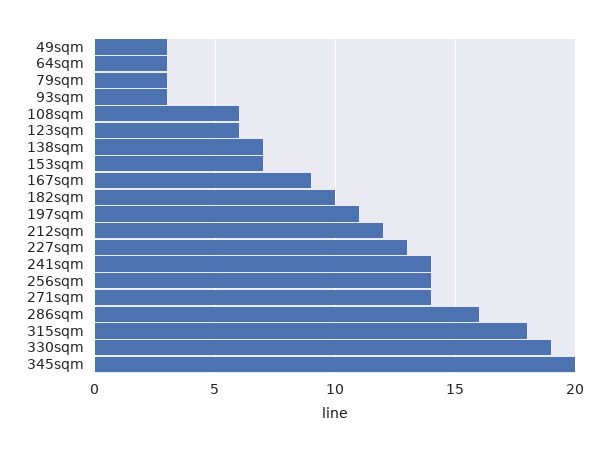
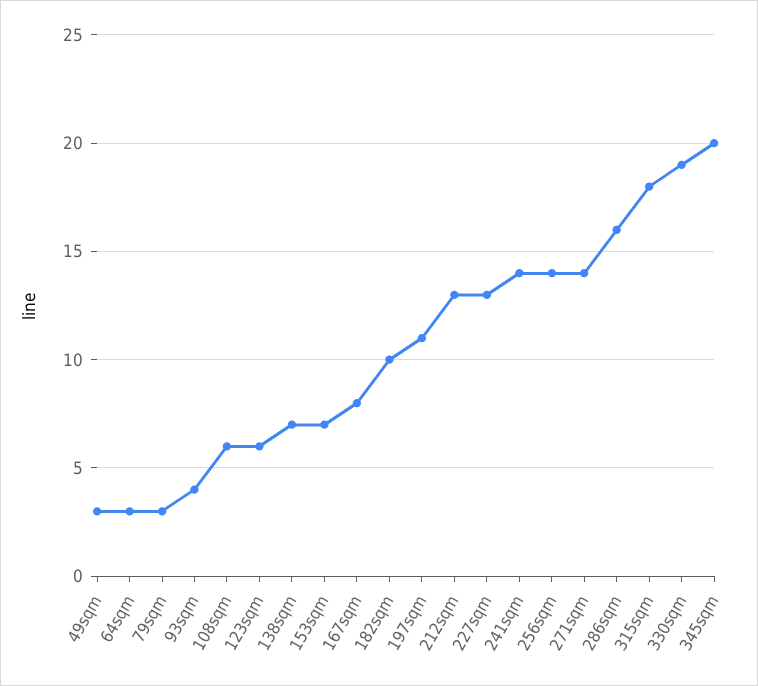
  {
    "49sqm": 3,
    "64sqm": 3,
    "79sqm": 3,
-   "93sqm": 3,
+   "93sqm": 4,
    "108sqm": 6,
    "123sqm": 6,
    "138sqm": 7,
    "153sqm": 7,
-   "167sqm": 9,
+   "167sqm": 8,
    "182sqm": 10,
    "197sqm": 11,
-   "212sqm": 12,
+   "212sqm": 13,
    "227sqm": 13,
    "241sqm": 14,
    "256sqm": 14,
    "271sqm": 14,
    "286sqm": 16,
    "315sqm": 18,
    "330sqm": 19,
    "345sqm": 20
  }

